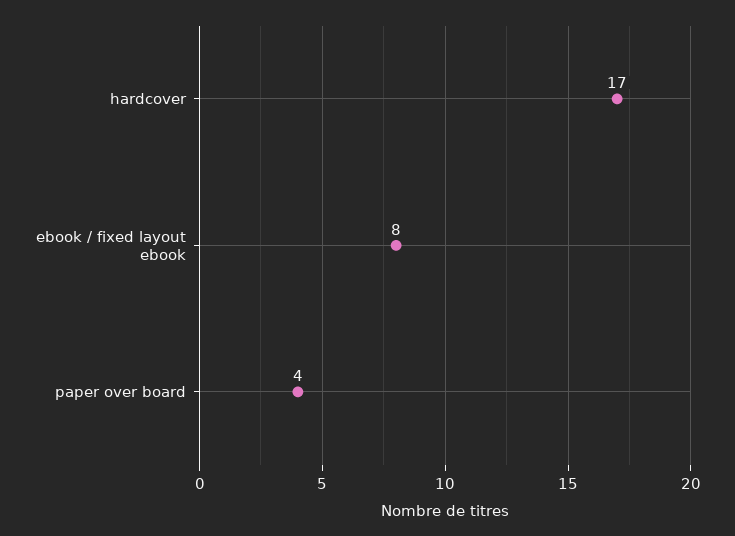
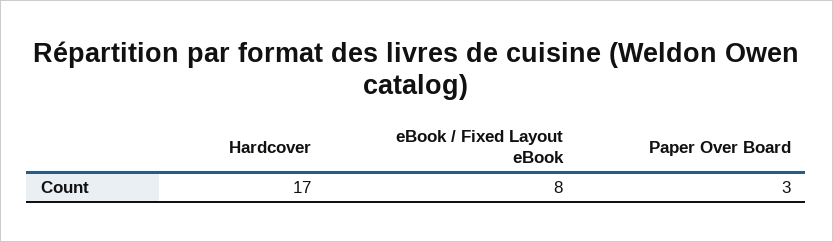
  {
    "hardcover": 17,
    "ebook / fixed layout ebook": 8,
-   "paper over board": 4
+   "paper over board": 3
  }

